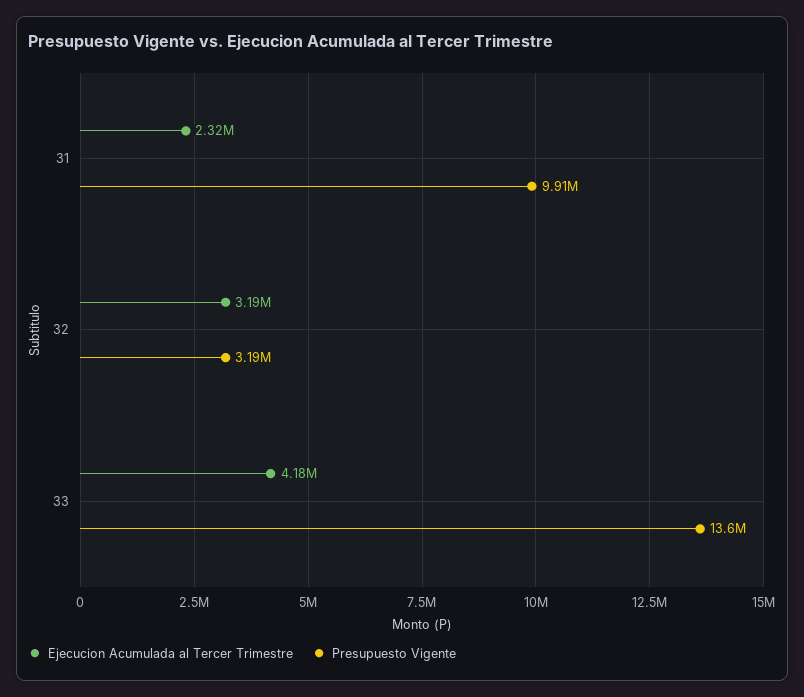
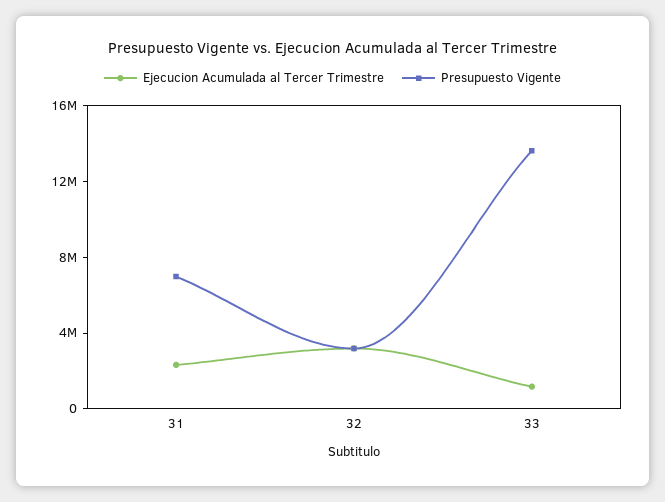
  {
    "Ejecucion Acumulada al Tercer Trimestre": {
      "31": 2320000,
      "32": 3190000,
-     "33": 4180000
+     "33": 1000000
    },
    "Presupuesto Vigente": {
-     "31": 9910000,
+     "31": 7000000,
      "32": 3190000,
      "33": 13600000
    }
  }

